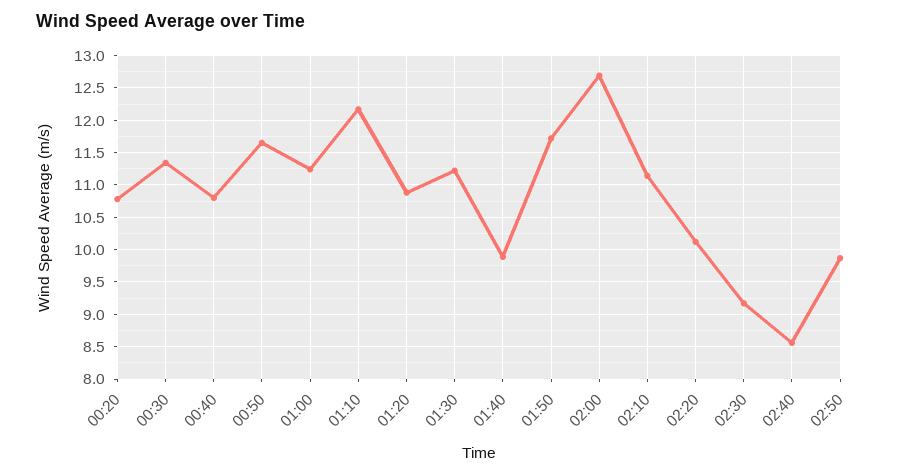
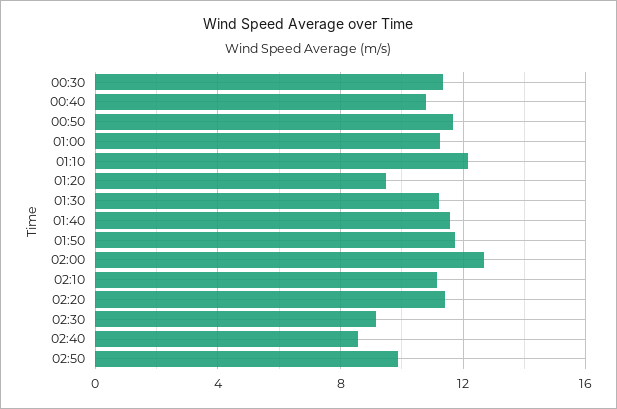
  {
-   "00:20": 10.8,
    "00:30": 11.3,
    "00:40": 10.8,
    "00:50": 11.7,
    "01:00": 11.2,
    "01:10": 12.2,
-   "01:20": 10.9,
+   "01:20": 9.5,
    "01:30": 11.2,
-   "01:40": 9.9,
+   "01:40": 11.5,
    "01:50": 11.7,
    "02:00": 12.7,
    "02:10": 11.1,
-   "02:20": 10.1,
+   "02:20": 11.5,
    "02:30": 9.2,
    "02:40": 8.6,
    "02:50": 9.9
  }

